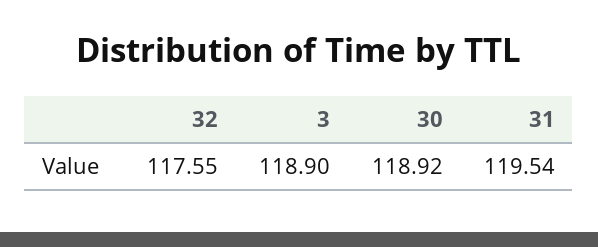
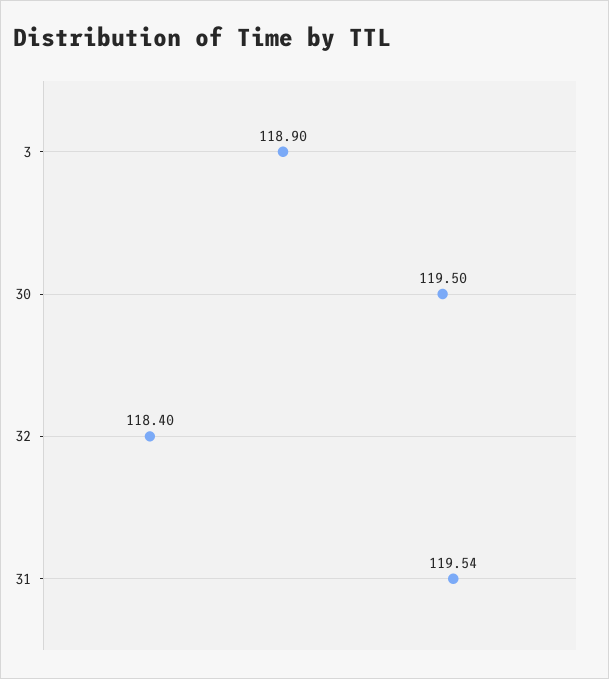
  {
-   "32": 117.55,
+   "32": 118.4,
    "3": 118.9,
-   "30": 118.92,
+   "30": 119.5,
    "31": 119.54
  }

